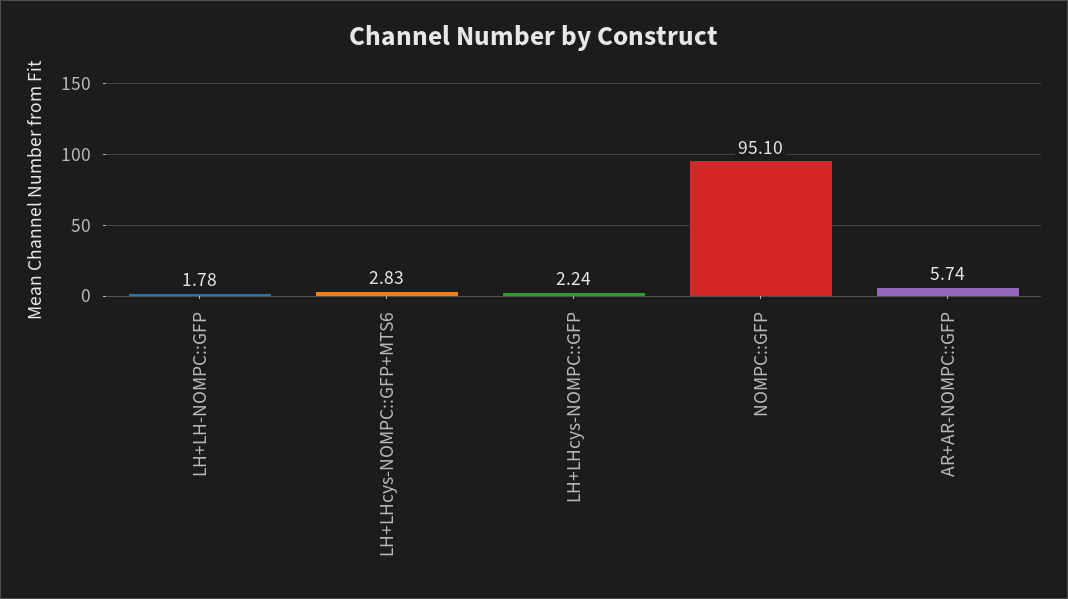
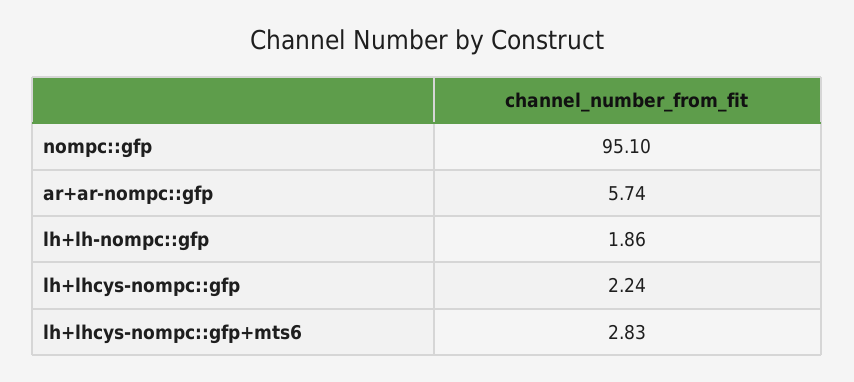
  {
-   "LH+LH-NOMPC::GFP": 1.78,
+   "LH+LH-NOMPC::GFP": 1.86,
    "LH+LHcys-NOMPC::GFP+MTS6": 2.83,
    "LH+LHcys-NOMPC::GFP": 2.24,
    "NOMPC::GFP": 95.1,
    "AR+AR-NOMPC::GFP": 5.74
  }

